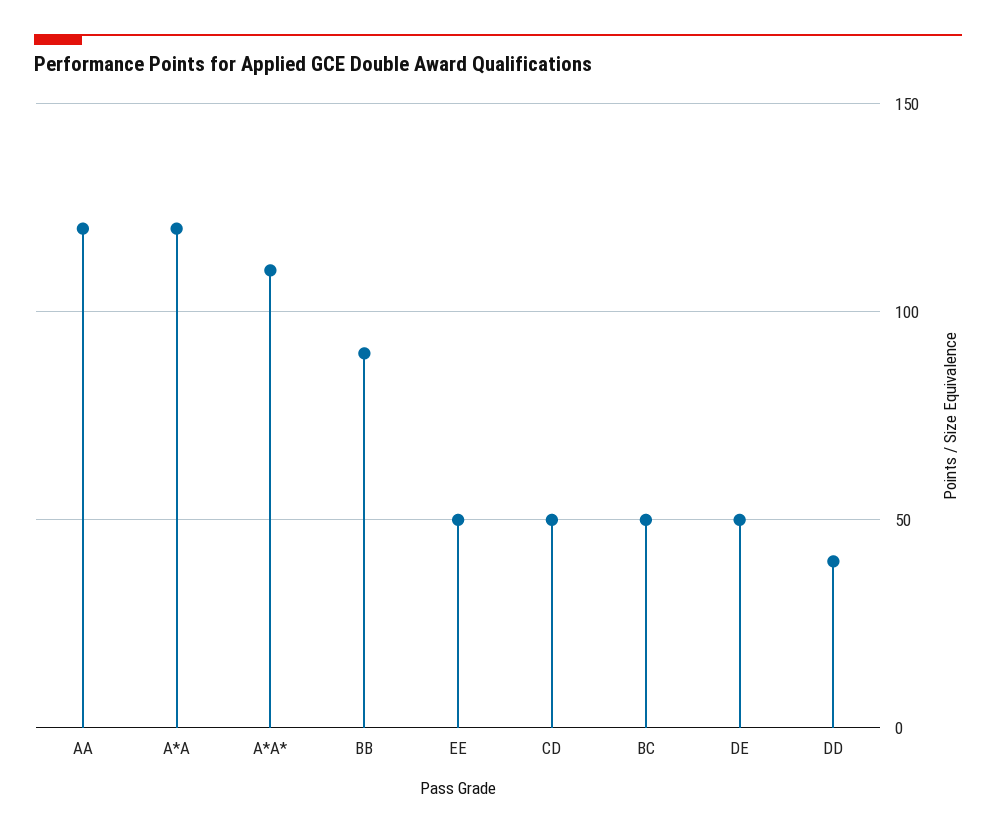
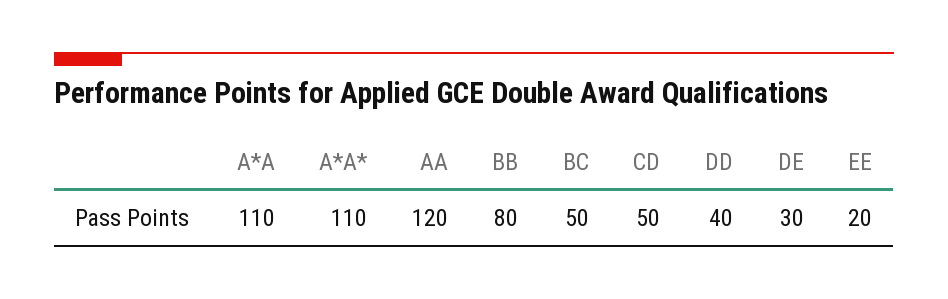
  {
    "AA": 120,
-   "A*A": 120,
+   "A*A": 110,
    "A*A*": 110,
-   "BB": 90,
+   "BB": 80,
-   "EE": 50,
+   "EE": 20,
    "CD": 50,
    "BC": 50,
-   "DE": 50,
+   "DE": 30,
    "DD": 40
  }

